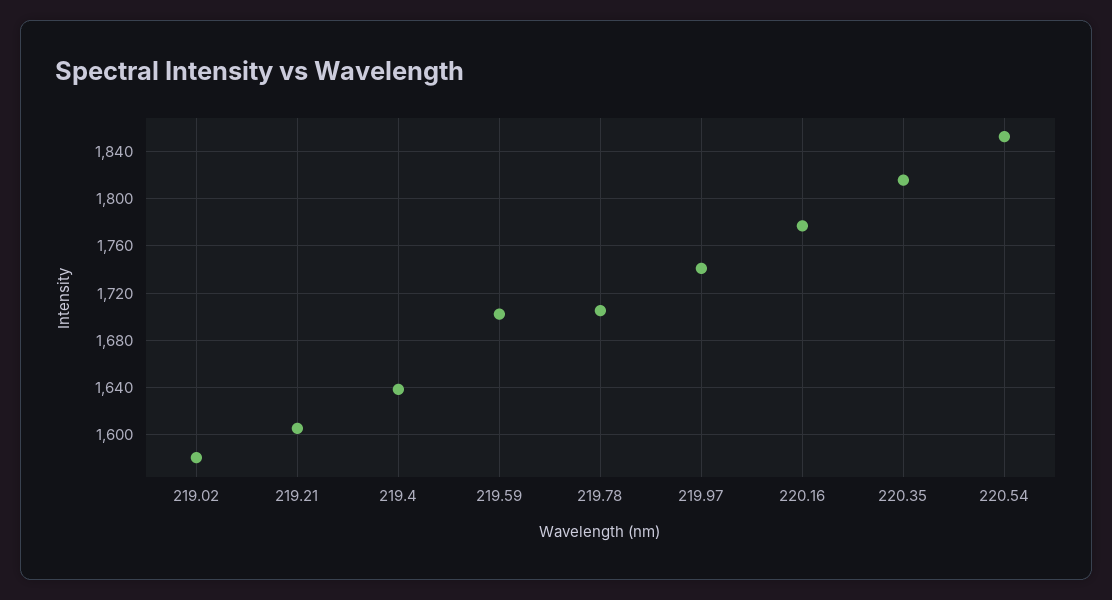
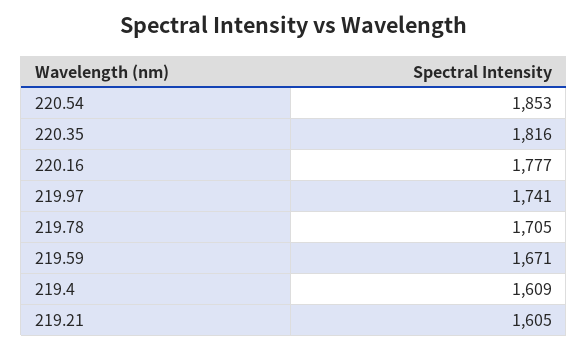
  {
-   "219.02": 1580,
    "219.21": 1605,
-   "219.4": 1640,
+   "219.4": 1609,
-   "219.59": 1700,
+   "219.59": 1671,
    "219.78": 1705,
    "219.97": 1741,
    "220.16": 1777,
    "220.35": 1816,
    "220.54": 1853
  }

